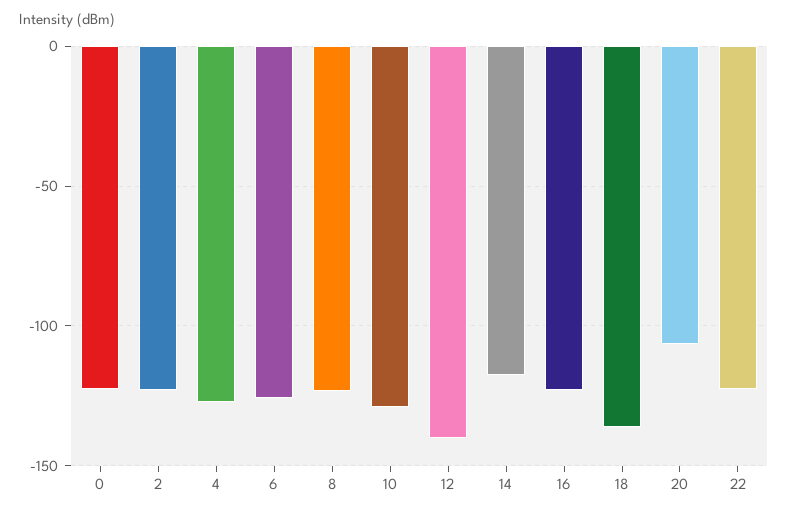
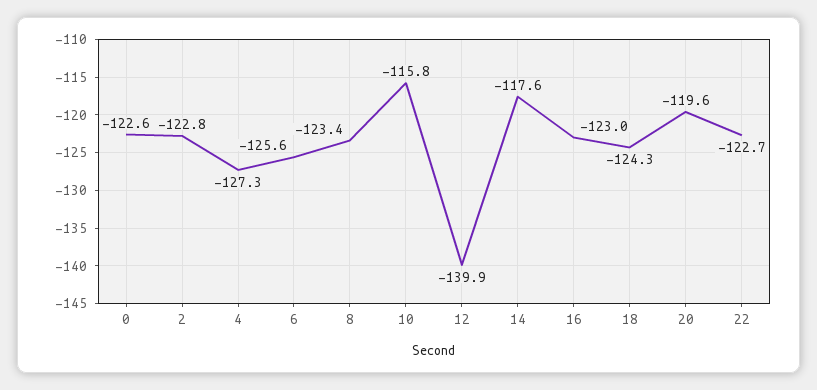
  {
    "0": -122.6,
    "2": -122.8,
    "4": -127.3,
    "6": -125.6,
    "8": -123.4,
-   "10": -130,
+   "10": -115.8,
    "12": -139.9,
    "14": -117.6,
    "16": -123,
-   "18": -135,
+   "18": -124.3,
-   "20": -105,
+   "20": -119.6,
    "22": -122.7
  }

